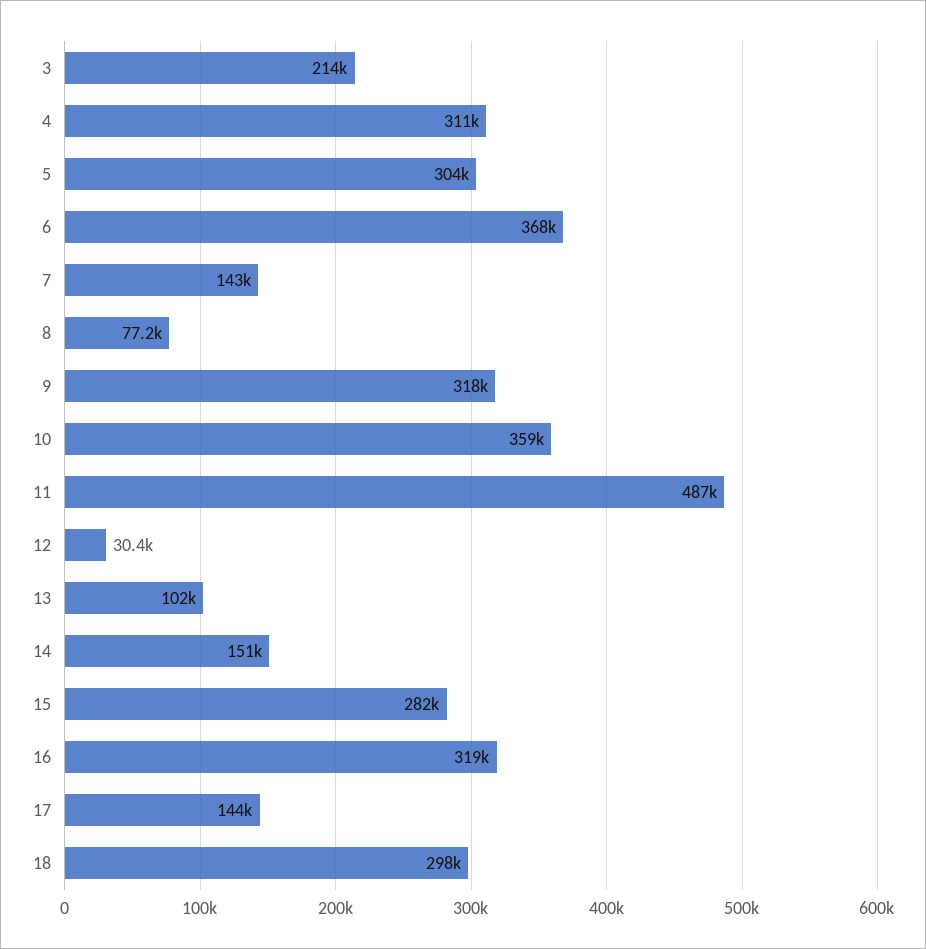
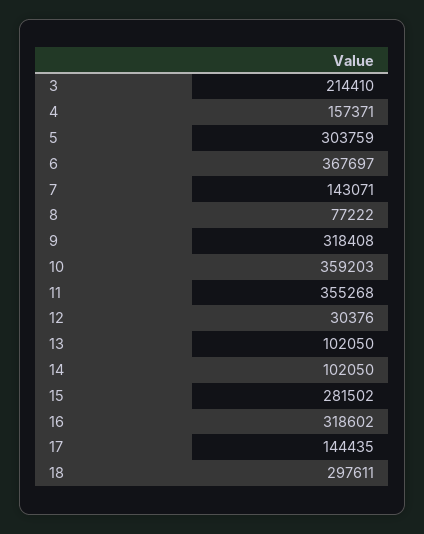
  {
    "3": 214410,
-   "4": 311000,
+   "4": 157371,
    "5": 303759,
    "6": 367697,
    "7": 143071,
    "8": 77222,
    "9": 318408,
    "10": 359203,
-   "11": 487000,
+   "11": 355268,
    "12": 30376,
    "13": 102050,
-   "14": 151000,
+   "14": 102050,
    "15": 281502,
    "16": 318602,
    "17": 144435,
    "18": 297611
  }

